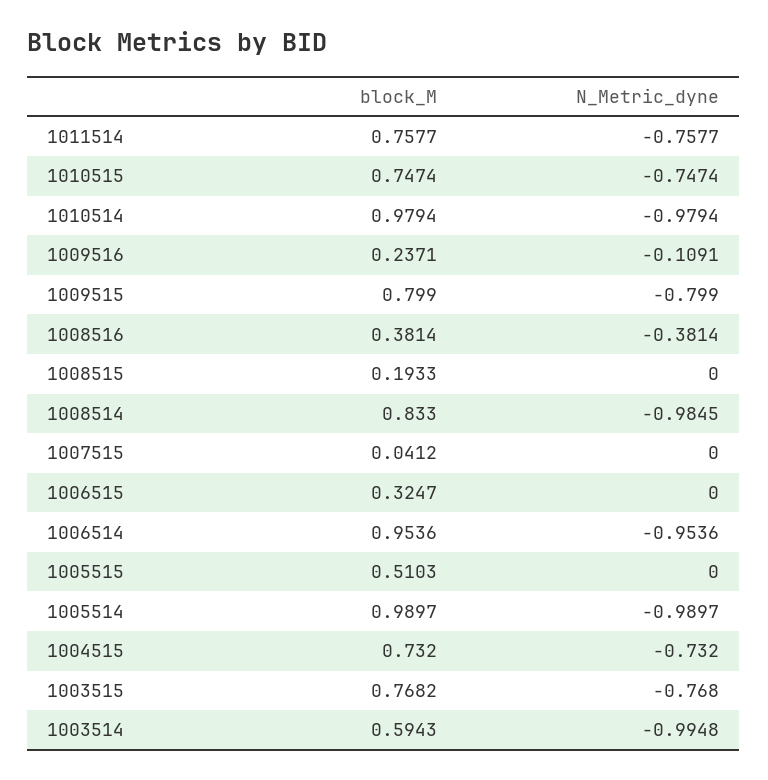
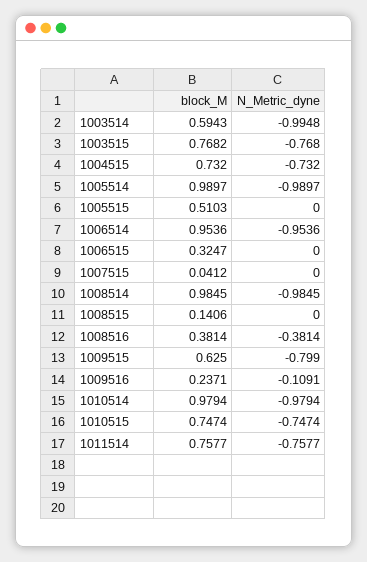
  {
    "block_M": {
      "1011514": 0.7577,
      "1010515": 0.7474,
      "1010514": 0.9794,
      "1009516": 0.2371,
-     "1009515": 0.799,
+     "1009515": 0.625,
      "1008516": 0.3814,
-     "1008515": 0.1933,
+     "1008515": 0.1406,
-     "1008514": 0.833,
+     "1008514": 0.9845,
      "1007515": 0.0412,
      "1006515": 0.3247,
      "1006514": 0.9536,
      "1005515": 0.5103,
      "1005514": 0.9897,
      "1004515": 0.732,
      "1003515": 0.7682,
      "1003514": 0.5943
    },
    "N_Metric_dyne": {
      "1011514": -0.7577,
      "1010515": -0.7474,
      "1010514": -0.9794,
      "1009516": -0.1091,
      "1009515": -0.799,
      "1008516": -0.3814,
      "1008515": 0,
      "1008514": -0.9845,
      "1007515": 0,
      "1006515": 0,
      "1006514": -0.9536,
      "1005515": 0,
      "1005514": -0.9897,
      "1004515": -0.732,
      "1003515": -0.768,
      "1003514": -0.9948
    }
  }

